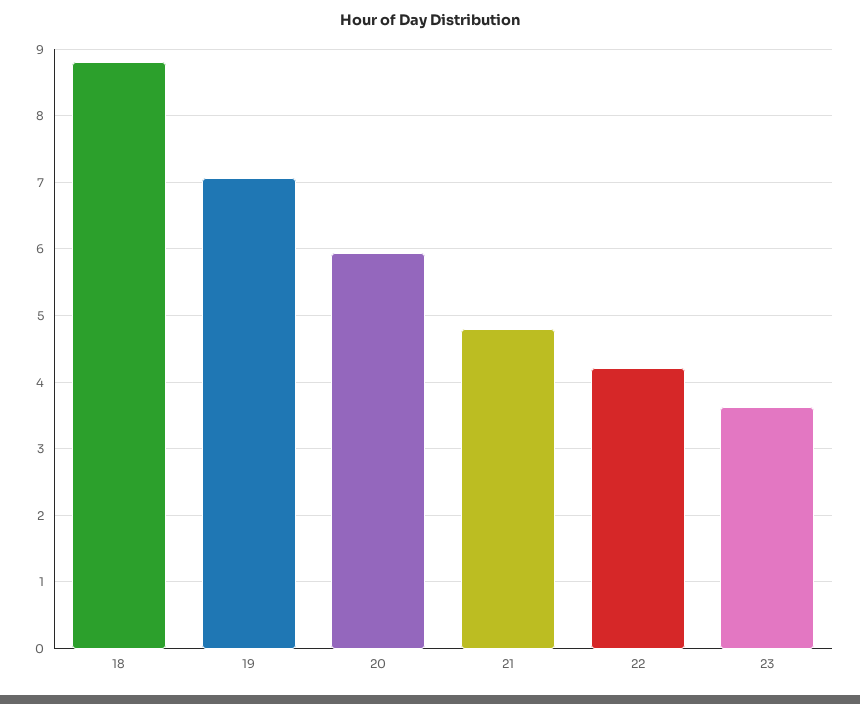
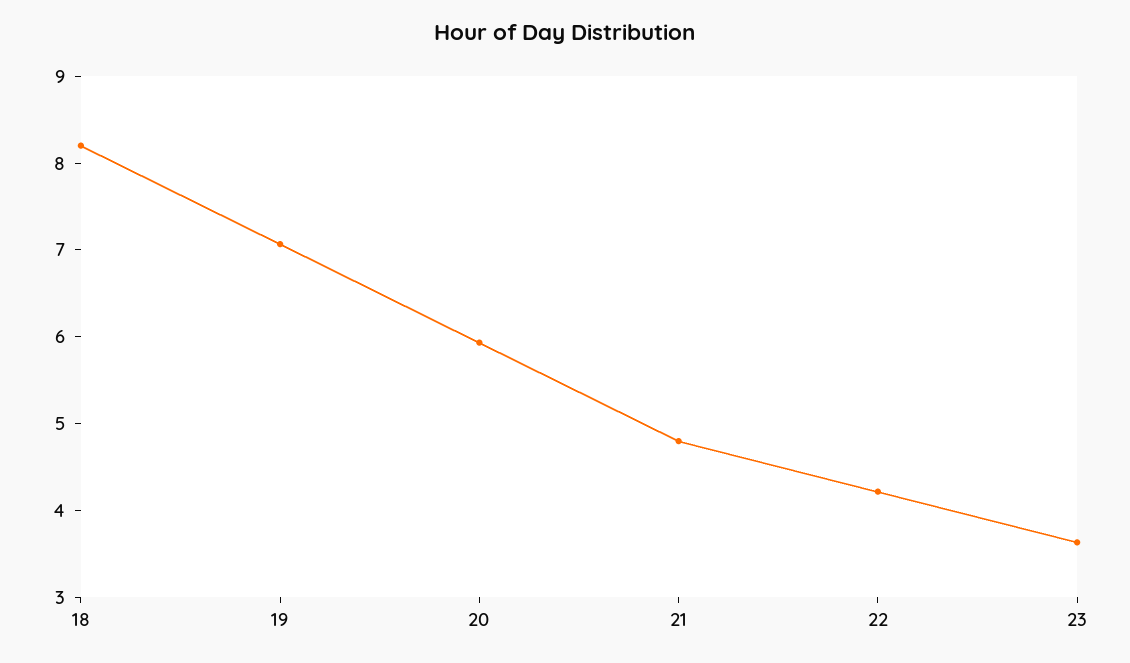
  {
-   "18": 8.8,
+   "18": 8.2,
    "19": 7.1,
    "20": 5.9,
    "21": 4.8,
    "22": 4.2,
    "23": 3.6
  }

